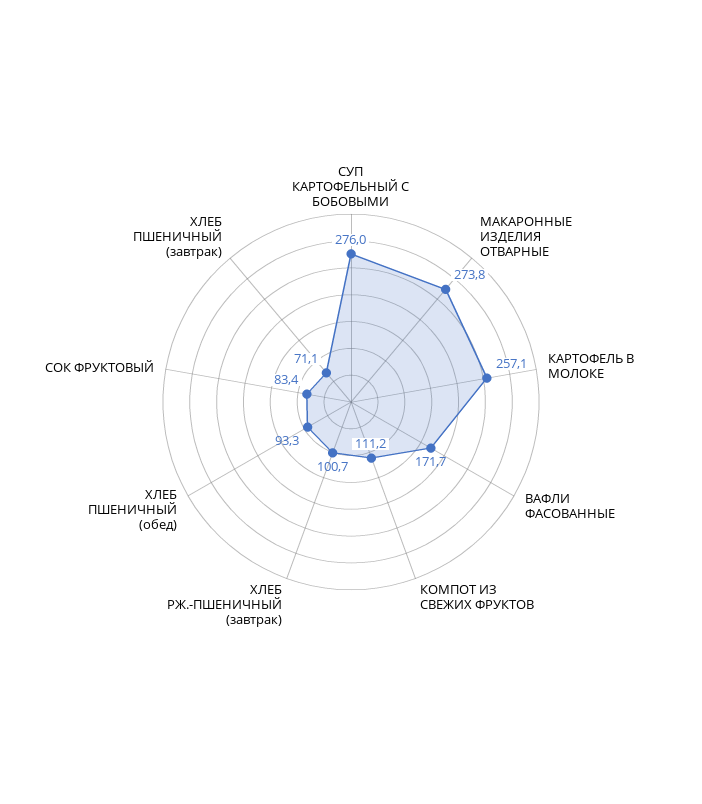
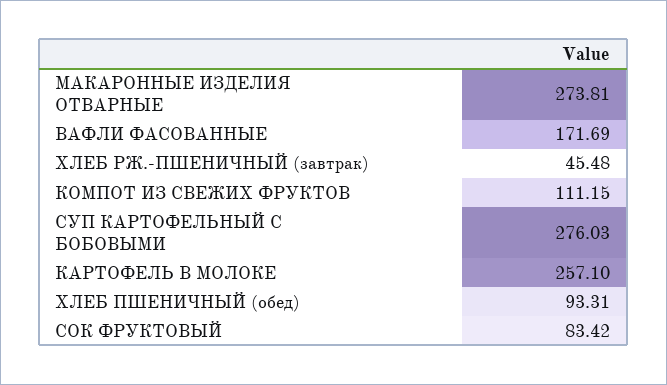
  {
    "СУП КАРТОФЕЛЬНЫЙ С БОБОВЫМИ": 276.03,
    "МАКАРОННЫЕ ИЗДЕЛИЯ ОТВАРНЫЕ": 273.81,
    "КАРТОФЕЛЬ В МОЛОКЕ": 257.1,
    "ВАФЛИ ФАСОВАННЫЕ": 171.69,
    "КОМПОТ ИЗ СВЕЖИХ ФРУКТОВ": 111.15,
-   "ХЛЕБ РЖ.-ПШЕНИЧНЫЙ (завтрак)": 100.7,
+   "ХЛЕБ РЖ.-ПШЕНИЧНЫЙ (завтрак)": 45.48,
    "ХЛЕБ ПШЕНИЧНЫЙ (обед)": 93.31,
-   "СОК ФРУКТОВЫЙ": 83.42,
+   "СОК ФРУКТОВЫЙ": 83.42
-   "ХЛЕБ ПШЕНИЧНЫЙ (завтрак)": 71.1
  }

